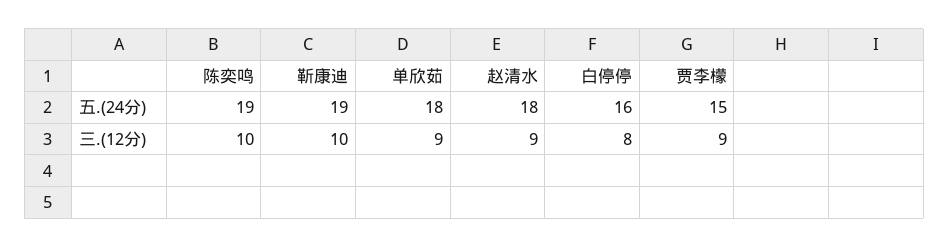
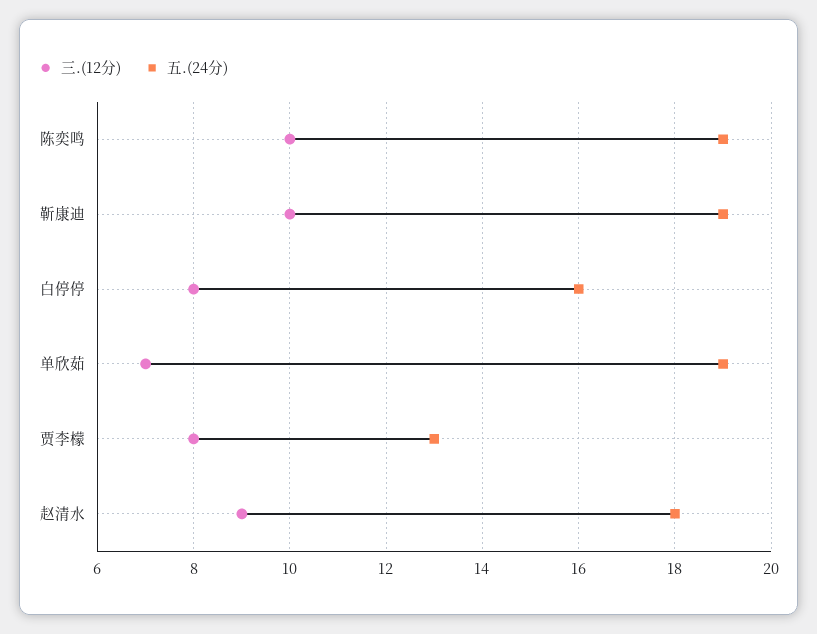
  {
    "五.(24分)": {
      "陈奕鸣": 19,
      "靳康迪": 19,
-     "单欣茹": 18,
+     "单欣茹": 19,
      "赵清水": 18,
      "白停停": 16,
-     "贾李檬": 15
+     "贾李檬": 13
    },
    "三.(12分)": {
      "陈奕鸣": 10,
      "靳康迪": 10,
-     "单欣茹": 9,
+     "单欣茹": 7,
      "赵清水": 9,
      "白停停": 8,
-     "贾李檬": 9
+     "贾李檬": 8
    }
  }

